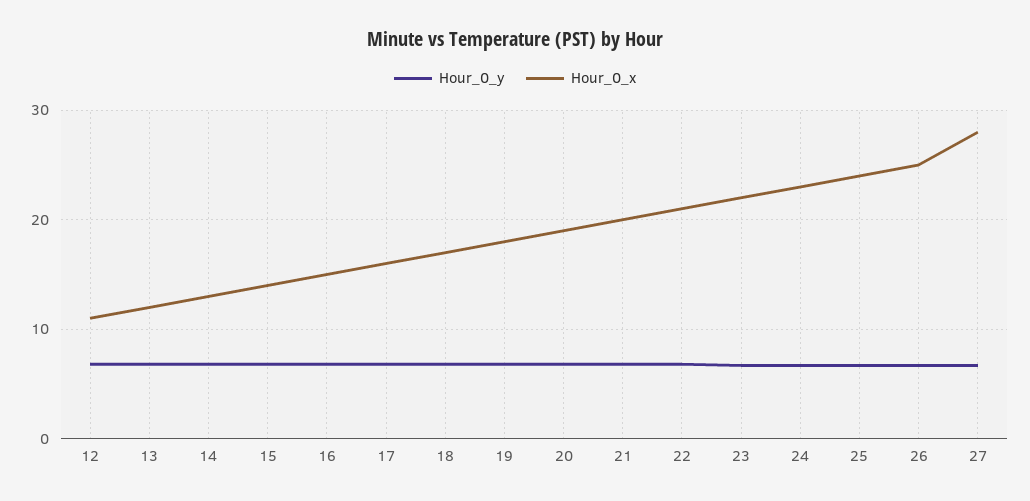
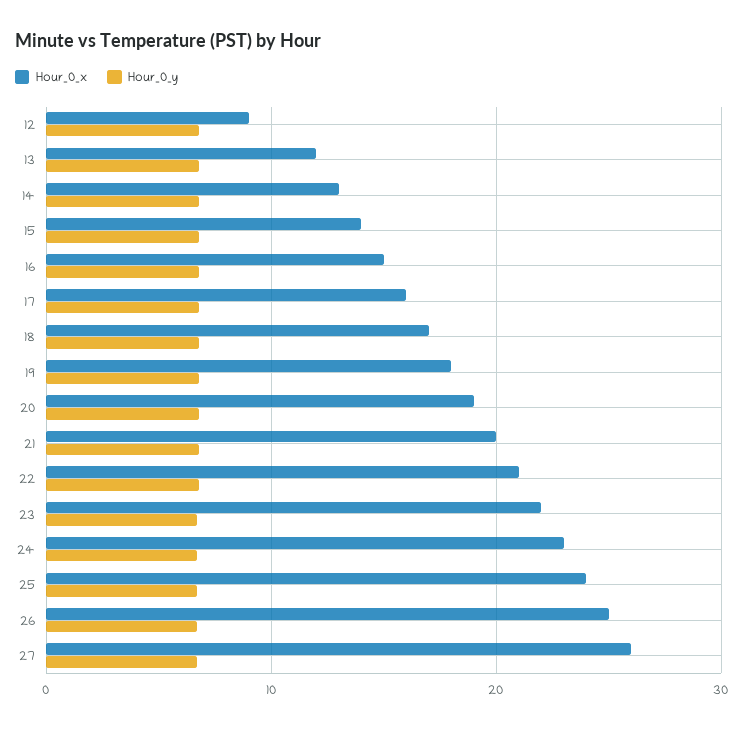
  {
    "Hour_0_y": {
      "12": 7,
      "13": 7,
      "14": 7,
      "15": 7,
      "16": 7,
      "17": 7,
      "18": 7,
      "19": 7,
      "20": 7,
      "21": 7,
      "22": 7,
      "23": 7,
      "24": 7,
      "25": 7,
      "26": 7,
      "27": 7
    },
    "Hour_0_x": {
-     "12": 11,
+     "12": 9,
      "13": 12,
      "14": 13,
      "15": 14,
      "16": 15,
      "17": 16,
      "18": 17,
      "19": 18,
      "20": 19,
      "21": 20,
      "22": 21,
      "23": 22,
      "24": 23,
      "25": 24,
      "26": 25,
-     "27": 28
+     "27": 26
    }
  }

